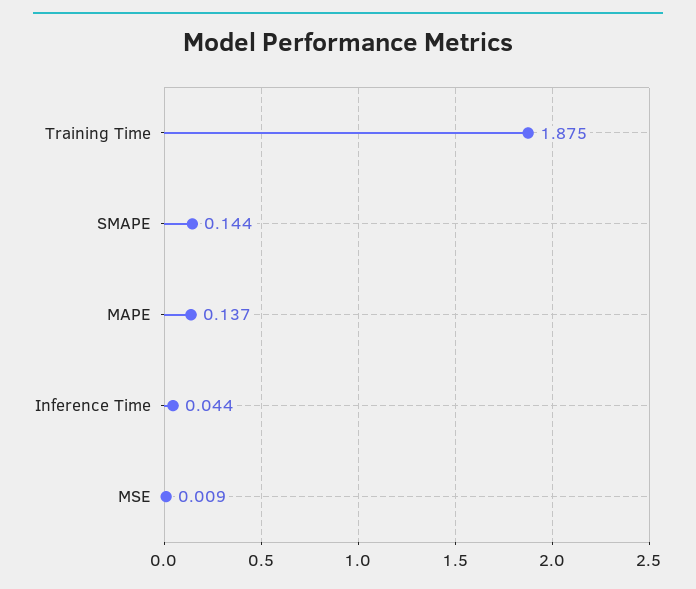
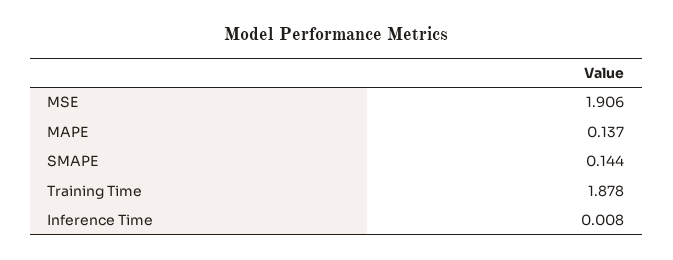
  {
-   "Training Time": 1.875,
+   "Training Time": 1.878,
    "SMAPE": 0.144,
    "MAPE": 0.137,
-   "Inference Time": 0.044,
+   "Inference Time": 0.008,
-   "MSE": 0.009
+   "MSE": 1.906
  }

